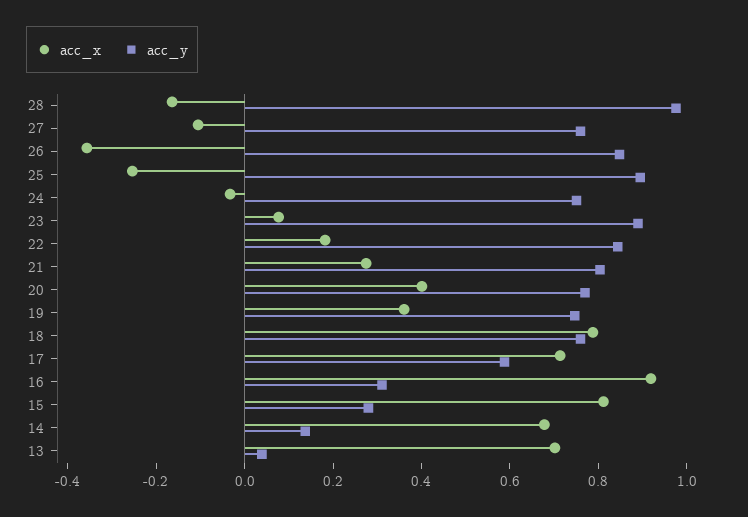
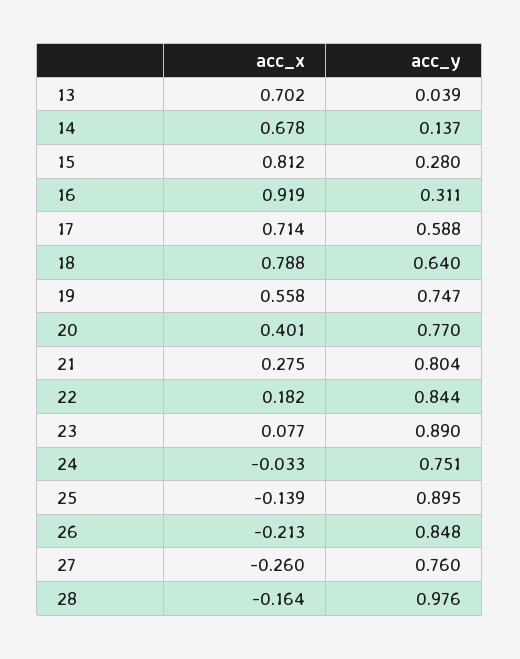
  {
    "acc_x": {
      "28": -0.164,
-     "27": -0.1,
+     "27": -0.26,
-     "26": -0.35,
+     "26": -0.213,
-     "25": -0.25,
+     "25": -0.139,
      "24": -0.033,
      "23": 0.077,
      "22": 0.182,
      "21": 0.275,
      "20": 0.401,
-     "19": 0.35,
+     "19": 0.558,
      "18": 0.788,
      "17": 0.714,
      "16": 0.919,
      "15": 0.812,
      "14": 0.678,
      "13": 0.702
    },
    "acc_y": {
      "28": 0.976,
      "27": 0.76,
      "26": 0.848,
      "25": 0.895,
      "24": 0.751,
      "23": 0.89,
      "22": 0.844,
      "21": 0.804,
      "20": 0.77,
      "19": 0.747,
-     "18": 0.75,
+     "18": 0.64,
      "17": 0.588,
      "16": 0.311,
      "15": 0.28,
      "14": 0.137,
      "13": 0.039
    }
  }

